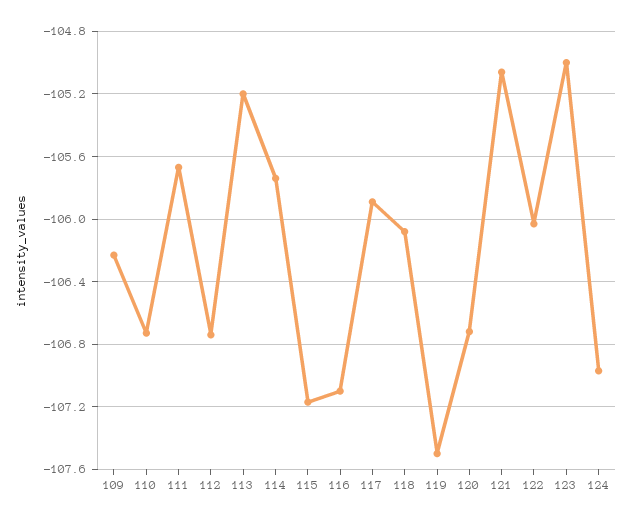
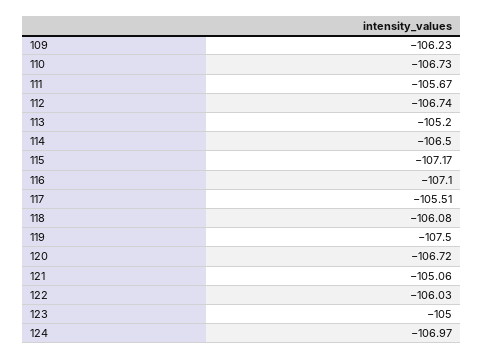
  {
    "109": -106.23,
    "110": -106.73,
    "111": -105.67,
    "112": -106.74,
    "113": -105.2,
-   "114": -105.75,
+   "114": -106.5,
    "115": -107.17,
    "116": -107.1,
-   "117": -105.9,
+   "117": -105.51,
    "118": -106.08,
    "119": -107.5,
    "120": -106.72,
    "121": -105.06,
    "122": -106.03,
    "123": -105,
    "124": -106.97
  }

